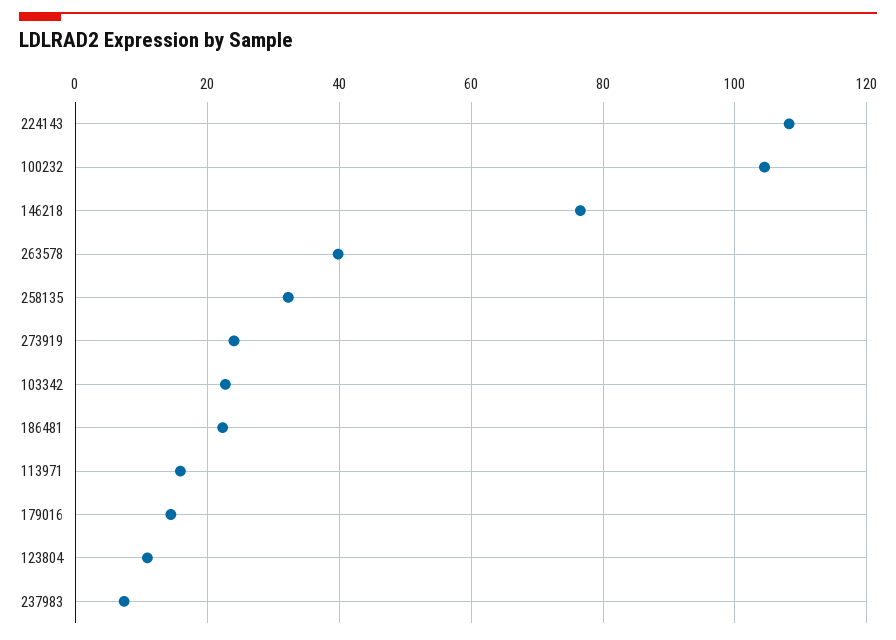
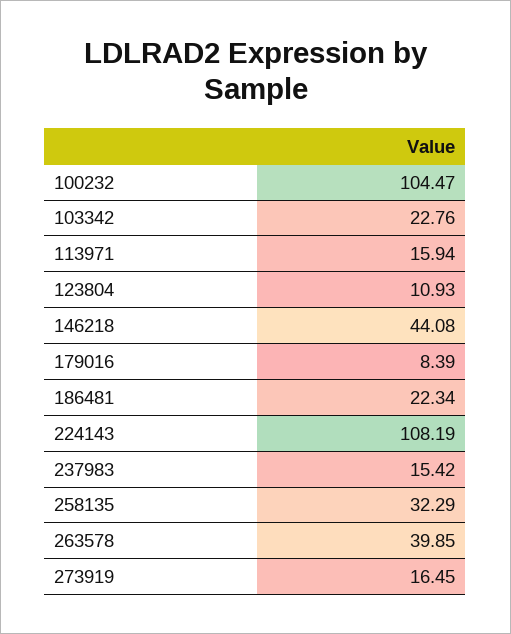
  {
    "224143": 108.19,
    "100232": 104.47,
-   "146218": 76,
+   "146218": 44.08,
    "263578": 39.85,
    "258135": 32.29,
-   "273919": 24,
+   "273919": 16.45,
    "103342": 22.76,
    "186481": 22.34,
    "113971": 15.94,
-   "179016": 14,
+   "179016": 8.39,
    "123804": 10.93,
-   "237983": 8
+   "237983": 15.42
  }

